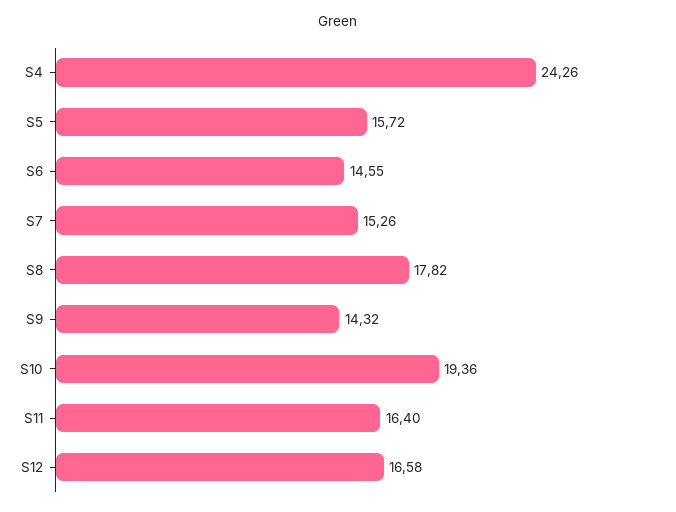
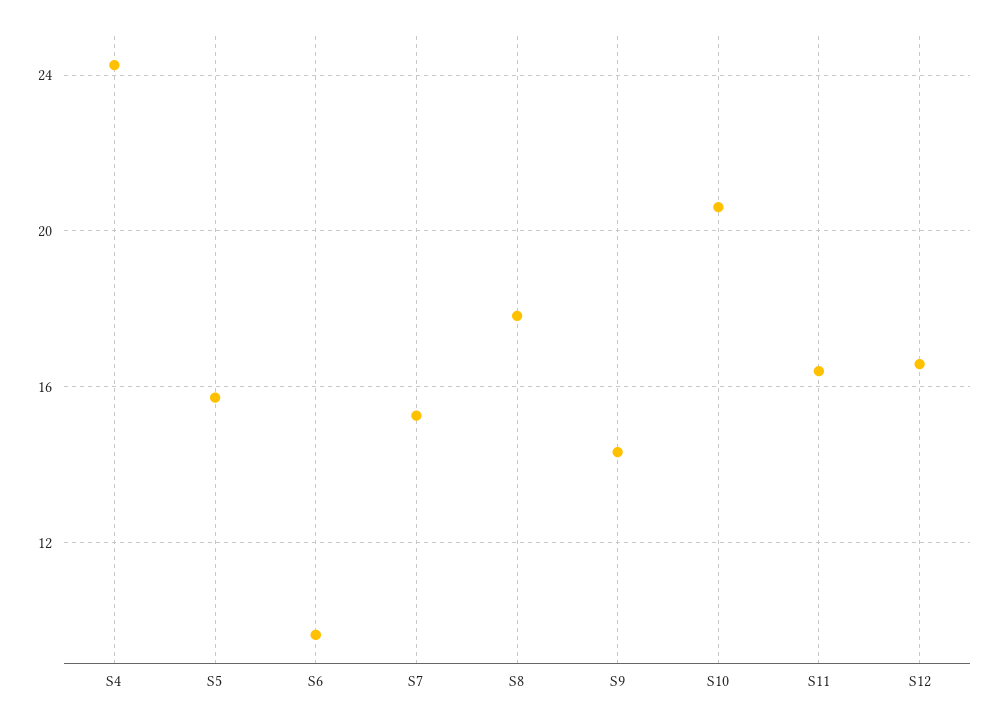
  {
    "S4": 24.26,
    "S5": 15.72,
-   "S6": 14.55,
+   "S6": 9.5,
    "S7": 15.26,
    "S8": 17.82,
    "S9": 14.32,
-   "S10": 19.36,
+   "S10": 20.5,
    "S11": 16.4,
    "S12": 16.58
  }

